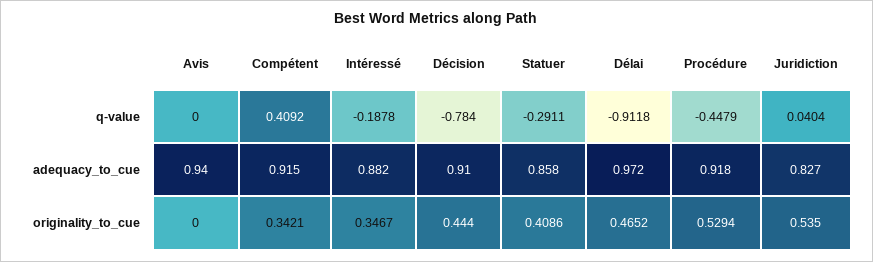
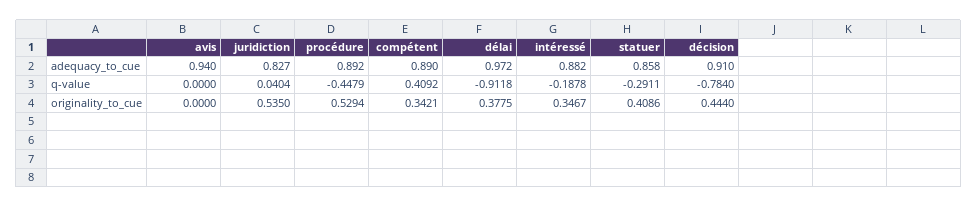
  {
    "Avis": {
      "q-value": 0,
      "adequacy_to_cue": 0.94,
      "originality_to_cue": 0
    },
    "Compétent": {
      "q-value": 0.4092,
-     "adequacy_to_cue": 0.915,
+     "adequacy_to_cue": 0.89,
      "originality_to_cue": 0.3421
    },
    "Intéressé": {
      "q-value": -0.1878,
      "adequacy_to_cue": 0.882,
      "originality_to_cue": 0.3467
    },
    "Décision": {
      "q-value": -0.784,
      "adequacy_to_cue": 0.91,
      "originality_to_cue": 0.444
    },
    "Statuer": {
      "q-value": -0.2911,
      "adequacy_to_cue": 0.858,
      "originality_to_cue": 0.4086
    },
    "Délai": {
      "q-value": -0.9118,
      "adequacy_to_cue": 0.972,
-     "originality_to_cue": 0.4652
+     "originality_to_cue": 0.3775
    },
    "Procédure": {
      "q-value": -0.4479,
-     "adequacy_to_cue": 0.918,
+     "adequacy_to_cue": 0.892,
      "originality_to_cue": 0.5294
    },
    "Juridiction": {
      "q-value": 0.0404,
      "adequacy_to_cue": 0.827,
      "originality_to_cue": 0.535
    }
  }

